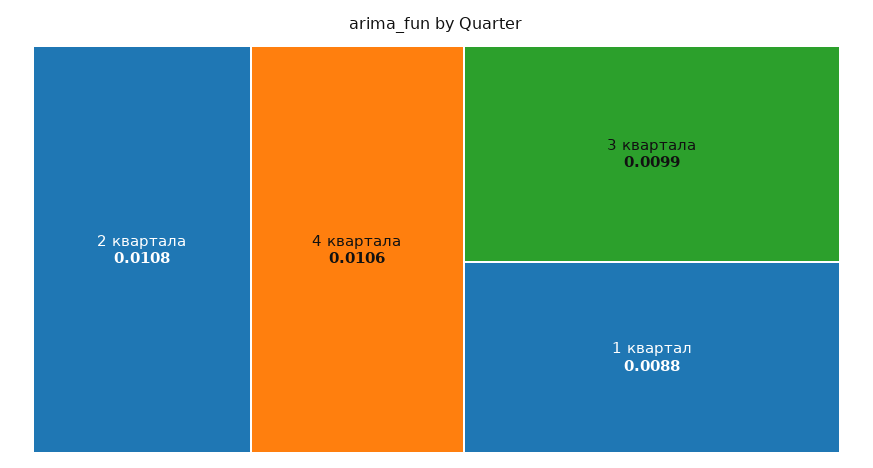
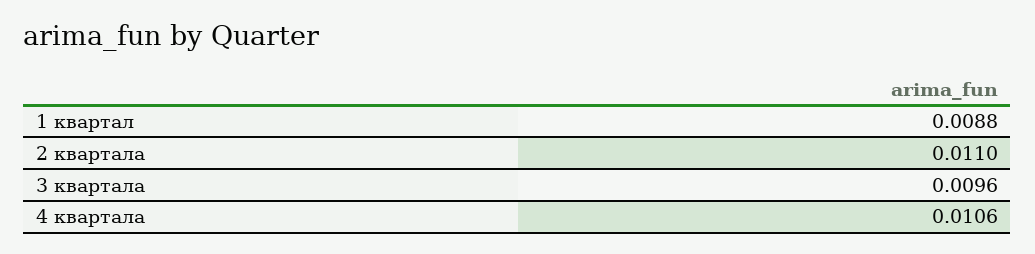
  {
-   "2 квартала": 0.0108,
+   "2 квартала": 0.011,
    "4 квартала": 0.0106,
-   "3 квартала": 0.0099,
+   "3 квартала": 0.0096,
    "1 квартал": 0.0088
  }

